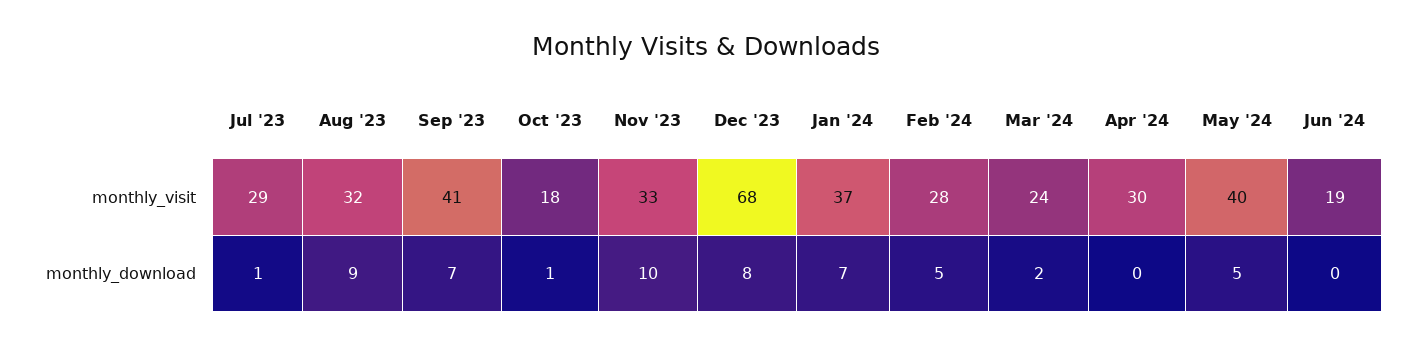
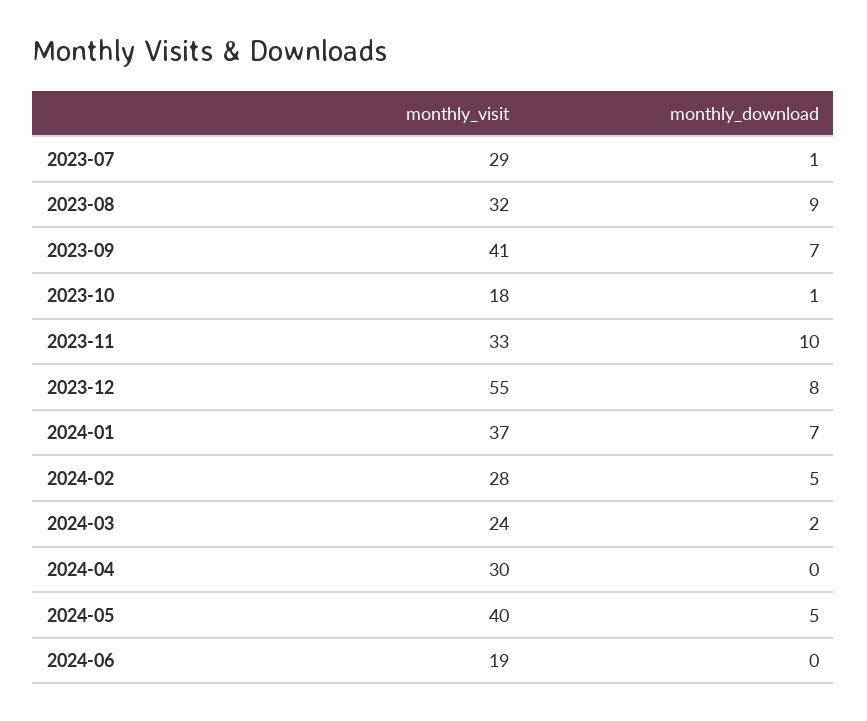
  {
    "Jul '23": {
      "monthly_visit": 29,
      "monthly_download": 1
    },
    "Aug '23": {
      "monthly_visit": 32,
      "monthly_download": 9
    },
    "Sep '23": {
      "monthly_visit": 41,
      "monthly_download": 7
    },
    "Oct '23": {
      "monthly_visit": 18,
      "monthly_download": 1
    },
    "Nov '23": {
      "monthly_visit": 33,
      "monthly_download": 10
    },
    "Dec '23": {
-     "monthly_visit": 68,
+     "monthly_visit": 55,
      "monthly_download": 8
    },
    "Jan '24": {
      "monthly_visit": 37,
      "monthly_download": 7
    },
    "Feb '24": {
      "monthly_visit": 28,
      "monthly_download": 5
    },
    "Mar '24": {
      "monthly_visit": 24,
      "monthly_download": 2
    },
    "Apr '24": {
      "monthly_visit": 30,
      "monthly_download": 0
    },
    "May '24": {
      "monthly_visit": 40,
      "monthly_download": 5
    },
    "Jun '24": {
      "monthly_visit": 19,
      "monthly_download": 0
    }
  }

